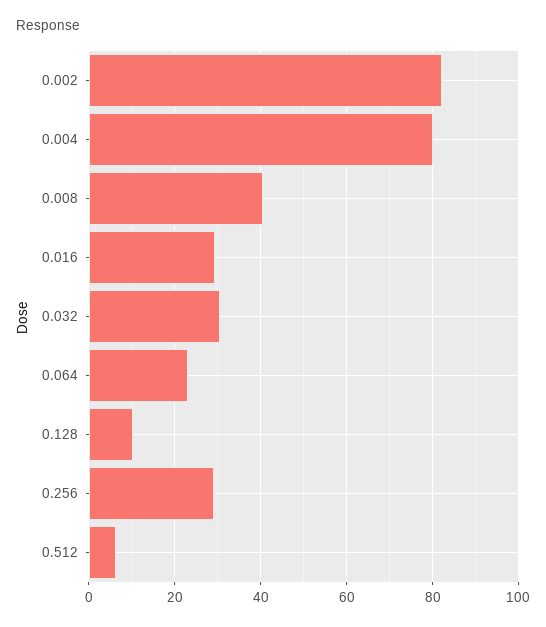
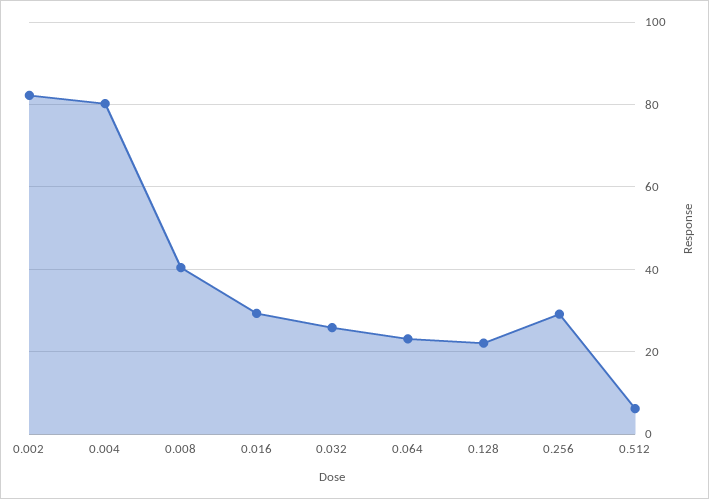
  {
    "0.002": 82,
    "0.004": 80,
    "0.008": 40,
    "0.016": 30,
-   "0.032": 30,
+   "0.032": 26,
    "0.064": 24,
-   "0.128": 10,
+   "0.128": 22,
    "0.256": 30,
    "0.512": 6
  }

